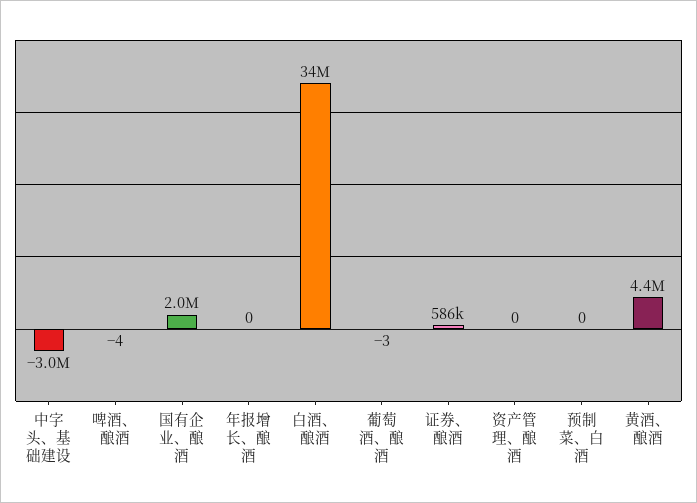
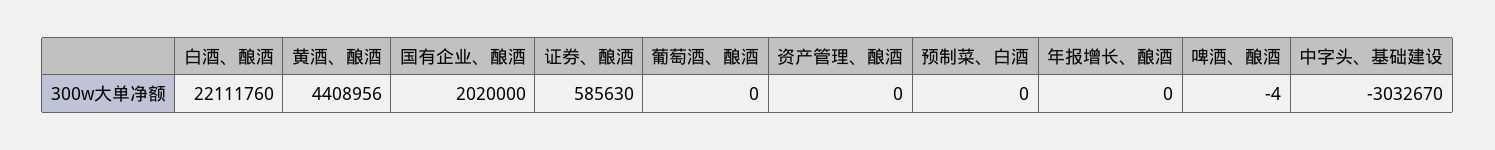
  {
    "中字头、基础建设": -3032670,
    "啤酒、酿酒": -4,
    "国有企业、酿酒": 2020000,
    "年报增长、酿酒": 0,
-   "白酒、酿酒": 34000000,
+   "白酒、酿酒": 22111760,
-   "葡萄酒、酿酒": -3,
+   "葡萄酒、酿酒": 0,
    "证券、酿酒": 585630,
    "资产管理、酿酒": 0,
    "预制菜、白酒": 0,
    "黄酒、酿酒": 4408956
  }

